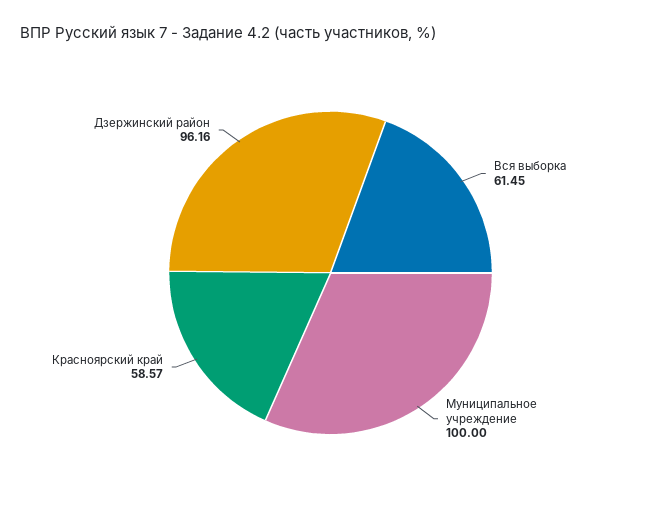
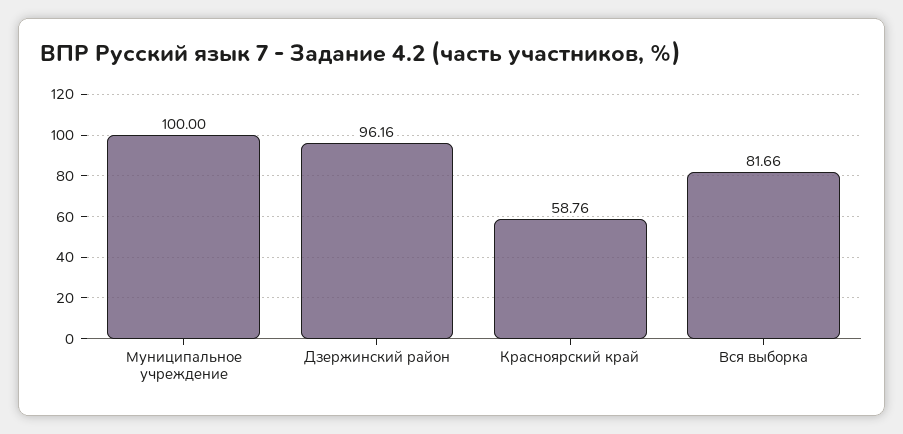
  {
-   "Вся выборка": 61.45,
+   "Вся выборка": 81.66,
    "Муниципальное учреждение": 100,
-   "Красноярский край": 58.57,
+   "Красноярский край": 58.76,
    "Дзержинский район": 96.16
  }

